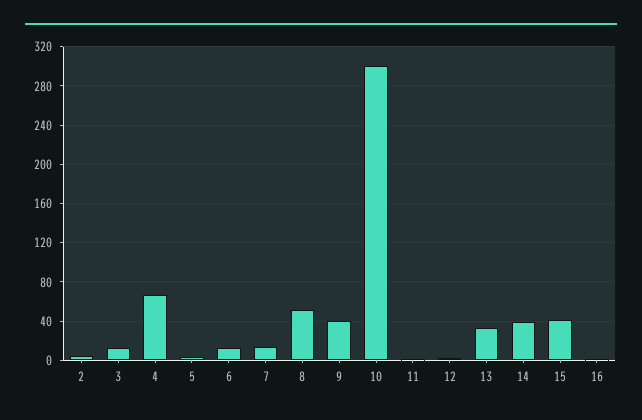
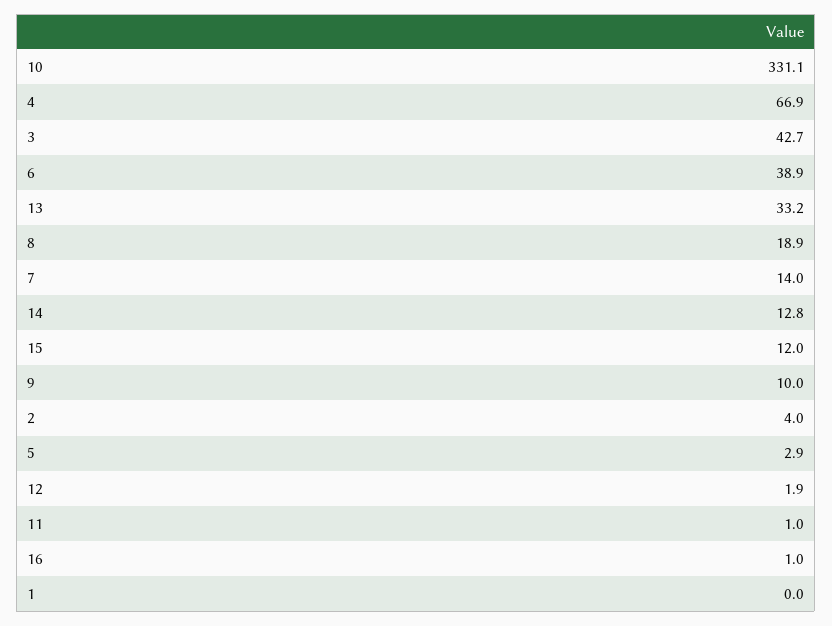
  {
    "2": 4,
-   "3": 10,
+   "3": 42.7,
    "4": 66.9,
    "5": 2.9,
-   "6": 10,
+   "6": 38.9,
    "7": 14,
-   "8": 50,
+   "8": 18.9,
-   "9": 40,
+   "9": 10,
-   "10": 300,
+   "10": 331.1,
    "11": 1,
    "12": 1.9,
    "13": 33.2,
-   "14": 40,
+   "14": 12.8,
-   "15": 40,
+   "15": 12,
-   "16": 1
+   "16": 1,
+   "1": 0
  }

